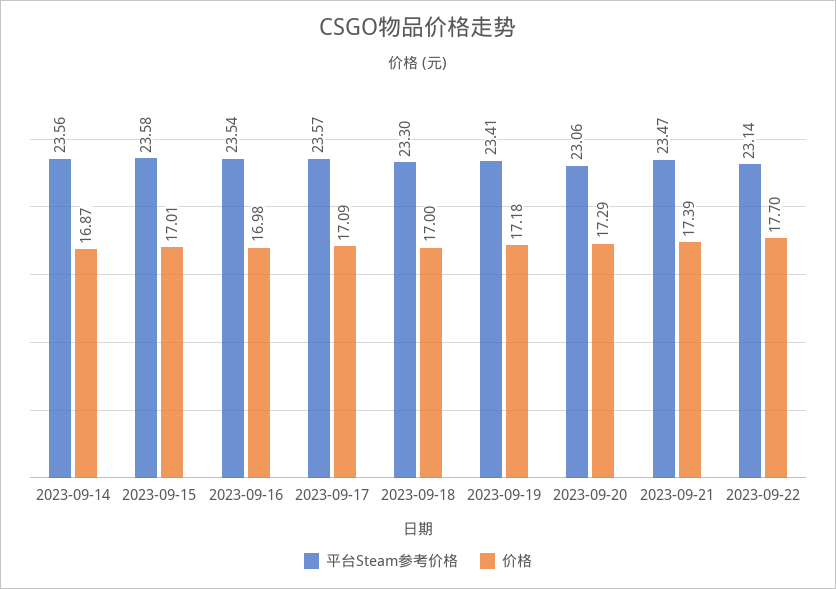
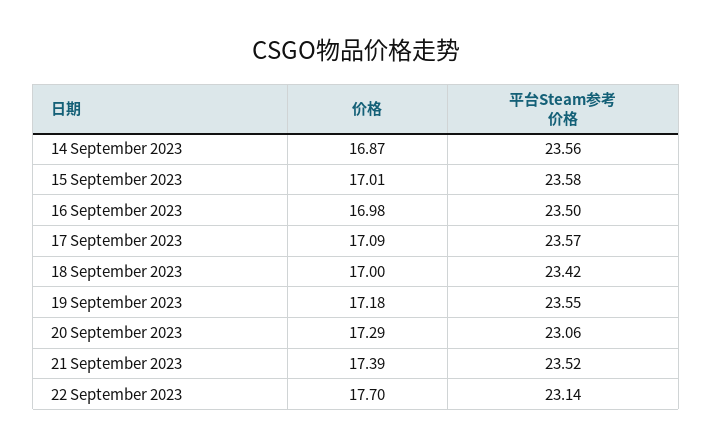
  {
    "平台Steam参考价格": {
      "2023-09-14": 23.56,
      "2023-09-15": 23.58,
-     "2023-09-16": 23.54,
+     "2023-09-16": 23.5,
      "2023-09-17": 23.57,
-     "2023-09-18": 23.3,
+     "2023-09-18": 23.42,
-     "2023-09-19": 23.41,
+     "2023-09-19": 23.55,
      "2023-09-20": 23.06,
-     "2023-09-21": 23.47,
+     "2023-09-21": 23.52,
      "2023-09-22": 23.14
    },
    "价格": {
      "2023-09-14": 16.87,
      "2023-09-15": 17.01,
      "2023-09-16": 16.98,
      "2023-09-17": 17.09,
      "2023-09-18": 17,
      "2023-09-19": 17.18,
      "2023-09-20": 17.29,
      "2023-09-21": 17.39,
      "2023-09-22": 17.7
    }
  }

